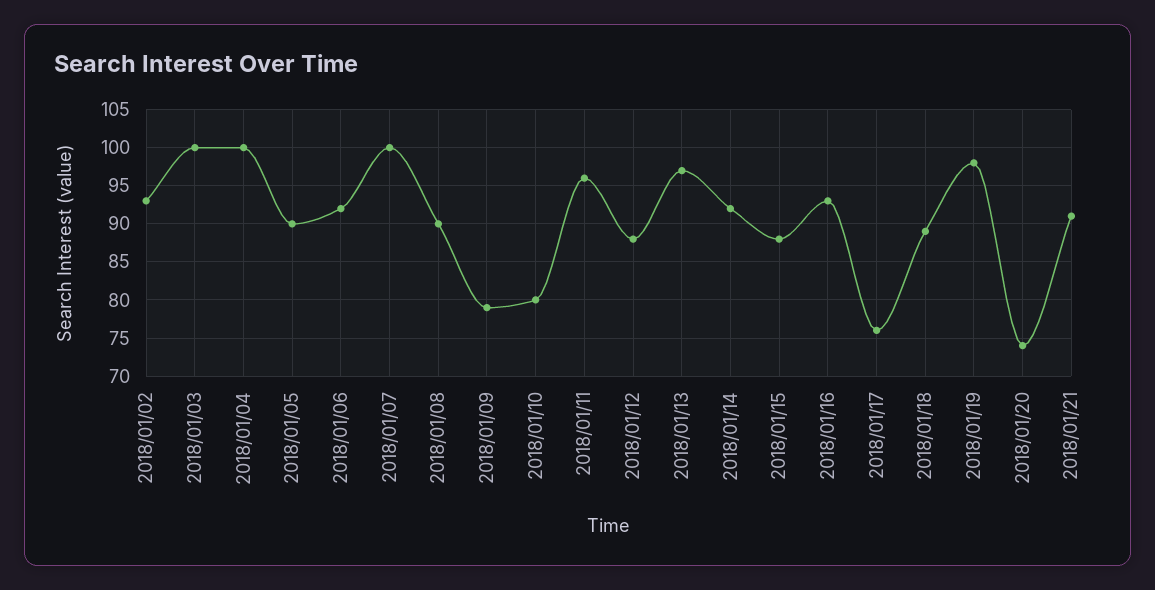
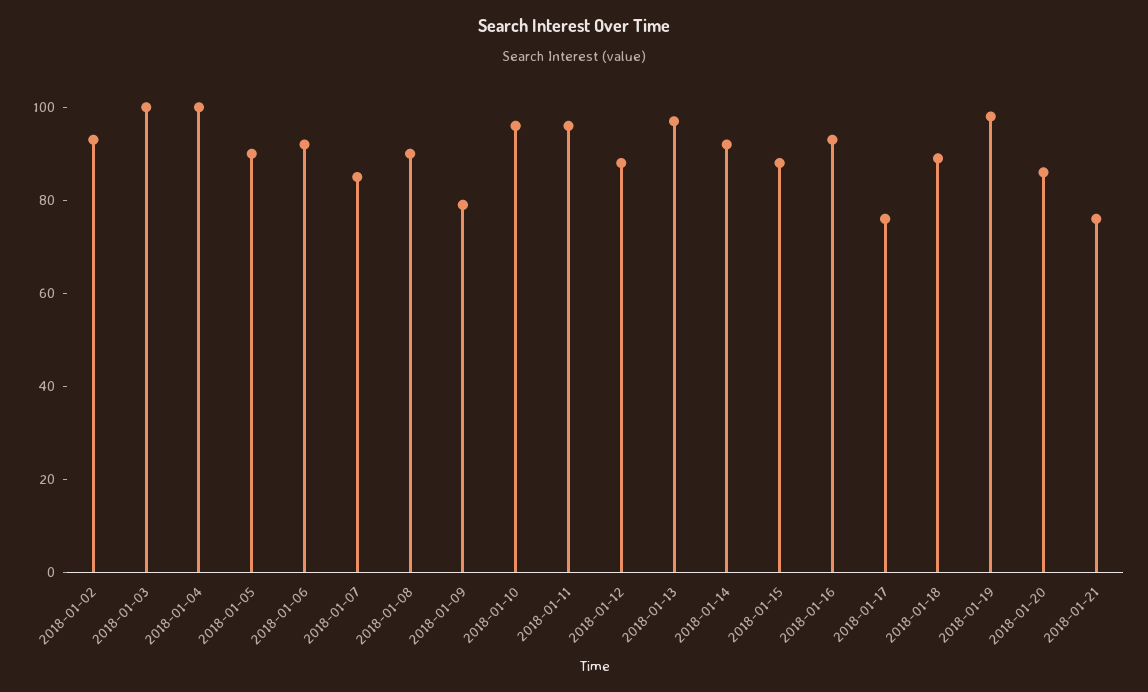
  {
    "2018/01/02": 93,
    "2018/01/03": 100,
    "2018/01/04": 100,
    "2018/01/05": 90,
    "2018/01/06": 92,
-   "2018/01/07": 100,
+   "2018/01/07": 85,
    "2018/01/08": 90,
    "2018/01/09": 79,
-   "2018/01/10": 80,
+   "2018/01/10": 95,
    "2018/01/11": 96,
    "2018/01/12": 88,
    "2018/01/13": 97,
    "2018/01/14": 92,
    "2018/01/15": 88,
    "2018/01/16": 93,
    "2018/01/17": 76,
    "2018/01/18": 89,
    "2018/01/19": 98,
-   "2018/01/20": 74,
+   "2018/01/20": 85,
-   "2018/01/21": 91
+   "2018/01/21": 75
  }

